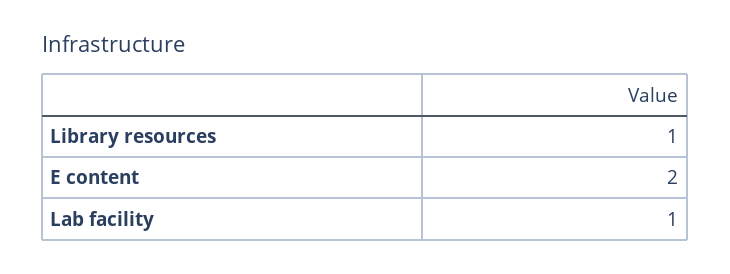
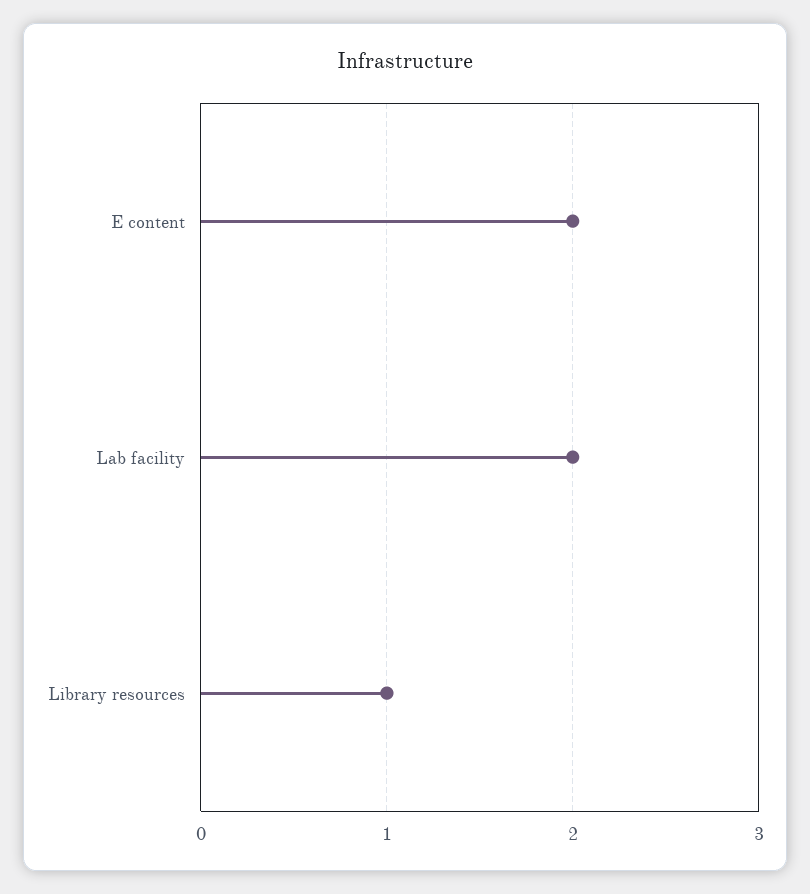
  {
    "Library resources": 1,
    "E content": 2,
-   "Lab facility": 1
+   "Lab facility": 2
  }

